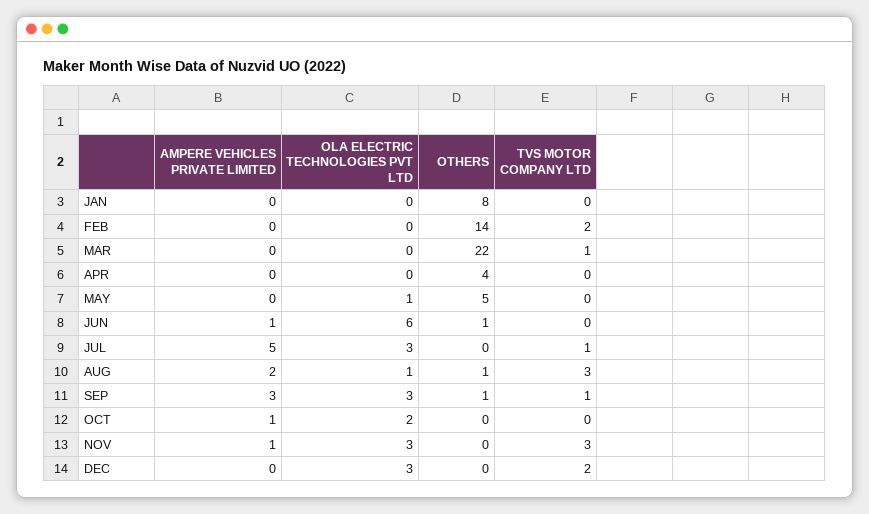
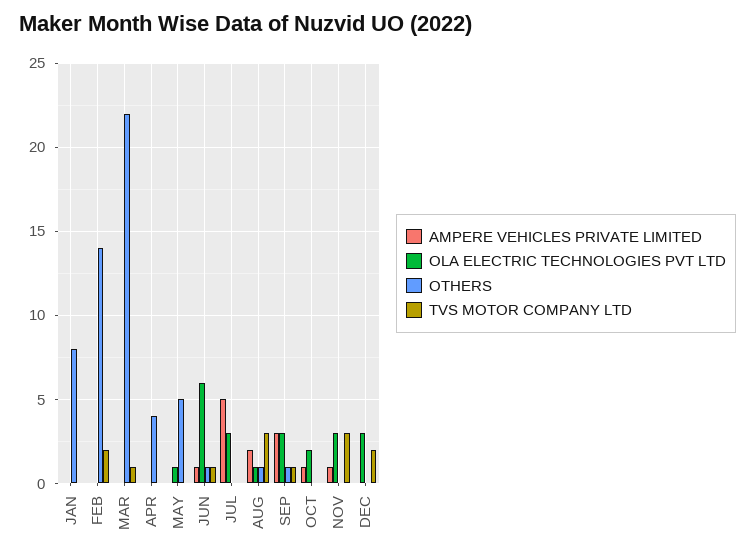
  {
    "AMPERE VEHICLES PRIVATE LIMITED": {
      "JAN": 0,
      "FEB": 0,
      "MAR": 0,
      "APR": 0,
      "MAY": 0,
      "JUN": 1,
      "JUL": 5,
      "AUG": 2,
      "SEP": 3,
      "OCT": 1,
      "NOV": 1,
      "DEC": 0
    },
    "OLA ELECTRIC TECHNOLOGIES PVT LTD": {
      "JAN": 0,
      "FEB": 0,
      "MAR": 0,
      "APR": 0,
      "MAY": 1,
      "JUN": 6,
      "JUL": 3,
      "AUG": 1,
      "SEP": 3,
      "OCT": 2,
      "NOV": 3,
      "DEC": 3
    },
    "OTHERS": {
      "JAN": 8,
      "FEB": 14,
      "MAR": 22,
      "APR": 4,
      "MAY": 5,
      "JUN": 1,
      "JUL": 0,
      "AUG": 1,
      "SEP": 1,
      "OCT": 0,
      "NOV": 0,
      "DEC": 0
    },
    "TVS MOTOR COMPANY LTD": {
      "JAN": 0,
      "FEB": 2,
      "MAR": 1,
      "APR": 0,
      "MAY": 0,
-     "JUN": 0,
+     "JUN": 1,
-     "JUL": 1,
+     "JUL": 0,
      "AUG": 3,
      "SEP": 1,
      "OCT": 0,
      "NOV": 3,
      "DEC": 2
    }
  }

